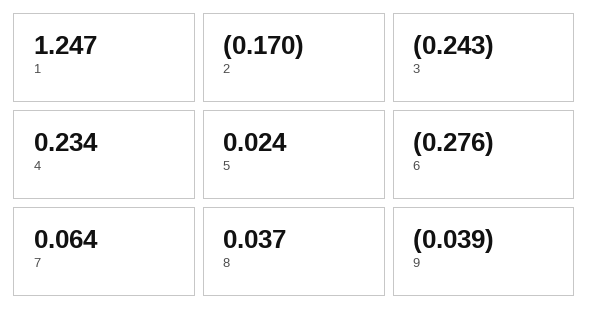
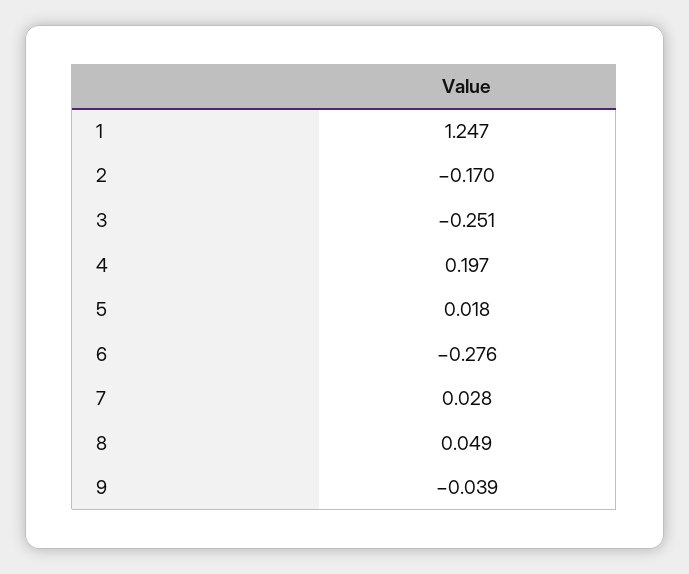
  {
    "1": 1.247,
    "2": -0.17,
-   "3": -0.243,
+   "3": -0.251,
-   "4": 0.234,
+   "4": 0.197,
-   "5": 0.024,
+   "5": 0.018,
    "6": -0.276,
-   "7": 0.064,
+   "7": 0.028,
-   "8": 0.037,
+   "8": 0.049,
    "9": -0.039
  }

